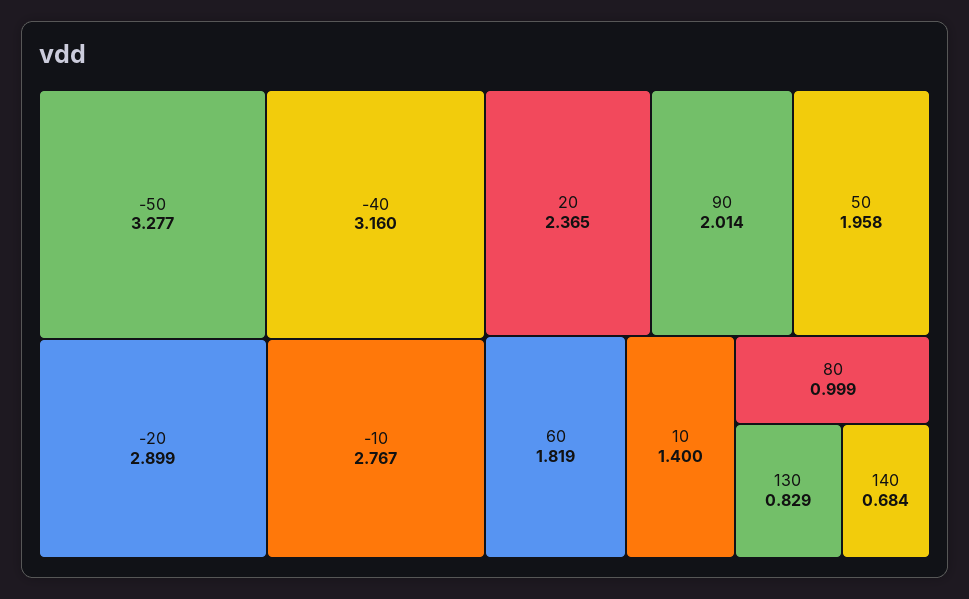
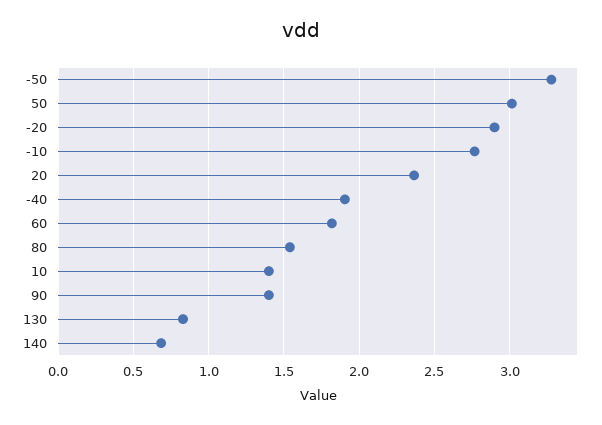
  {
    "-50": 3.277,
-   "-40": 3.16,
+   "-40": 1.9,
    "-20": 2.899,
    "-10": 2.767,
    "20": 2.365,
-   "90": 2.014,
+   "90": 1.4,
-   "50": 1.958,
+   "50": 3,
    "60": 1.819,
    "10": 1.4,
-   "80": 0.999,
+   "80": 1.55,
    "130": 0.829,
    "140": 0.684
  }

